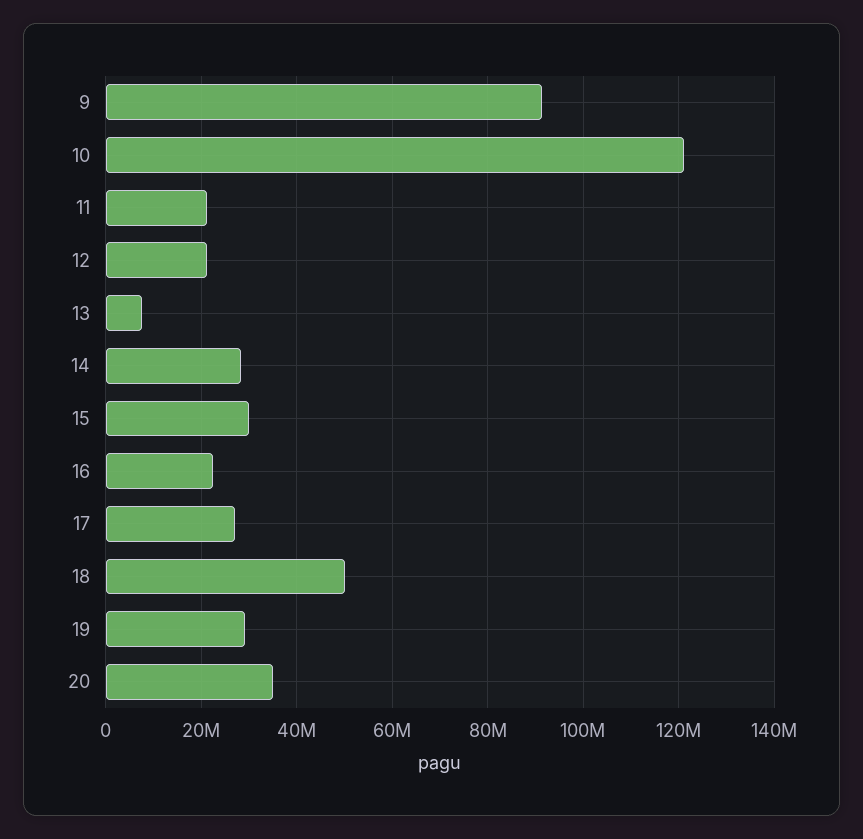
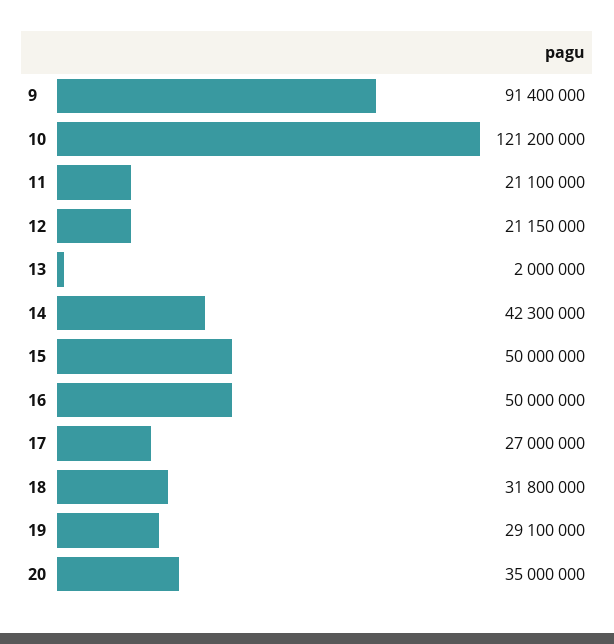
  {
    "9": 91400000,
    "10": 121200000,
    "11": 21100000,
    "12": 21150000,
-   "13": 8000000,
+   "13": 2000000,
-   "14": 28000000,
+   "14": 42300000,
-   "15": 30000000,
+   "15": 50000000,
-   "16": 22000000,
+   "16": 50000000,
    "17": 27000000,
-   "18": 50000000,
+   "18": 31800000,
    "19": 29100000,
    "20": 35000000
  }

